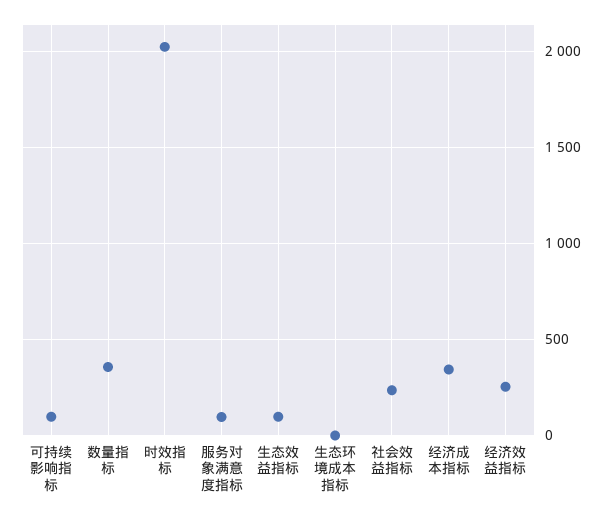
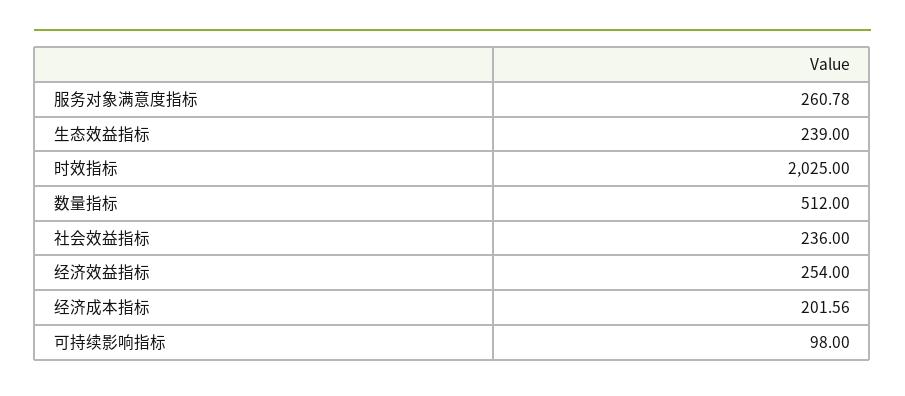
  {
    "可持续影响指标": 98,
-   "数量指标": 350,
+   "数量指标": 512,
    "时效指标": 2025,
-   "服务对象满意度指标": 100,
+   "服务对象满意度指标": 260.78,
-   "生态效益指标": 100,
+   "生态效益指标": 239,
-   "生态环境成本指标": 0,
    "社会效益指标": 236,
-   "经济成本指标": 350,
+   "经济成本指标": 201.56,
    "经济效益指标": 254
  }

